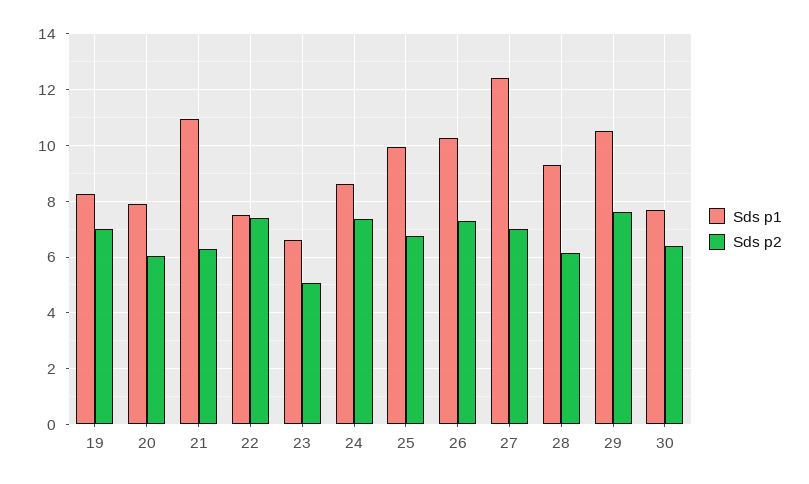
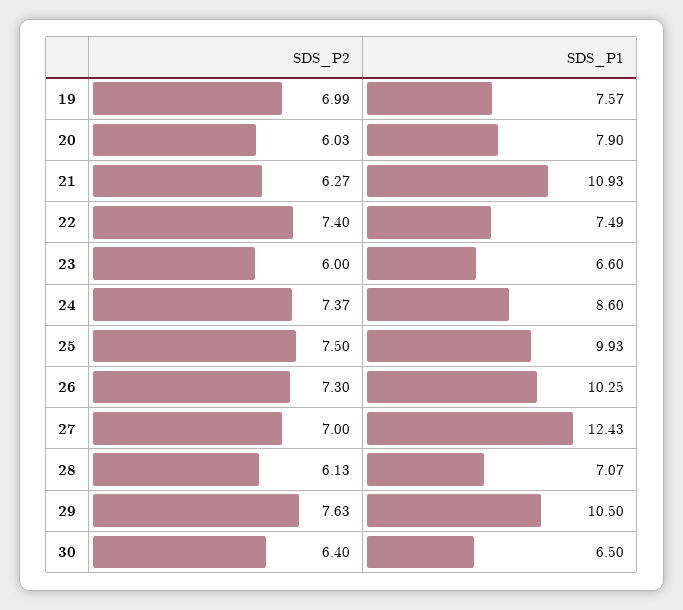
  {
    "Sds p1": {
-     "19": 8.25,
+     "19": 7.57,
      "20": 7.9,
      "21": 10.93,
      "22": 7.49,
      "23": 6.6,
      "24": 8.6,
      "25": 9.93,
      "26": 10.25,
      "27": 12.43,
-     "28": 9.25,
+     "28": 7.07,
      "29": 10.5,
-     "30": 7.75
+     "30": 6.5
    },
    "Sds p2": {
      "19": 6.99,
      "20": 6.03,
      "21": 6.27,
      "22": 7.4,
-     "23": 5,
+     "23": 6,
      "24": 7.37,
-     "25": 6.75,
+     "25": 7.5,
      "26": 7.3,
      "27": 7,
      "28": 6.13,
      "29": 7.63,
      "30": 6.4
    }
  }

